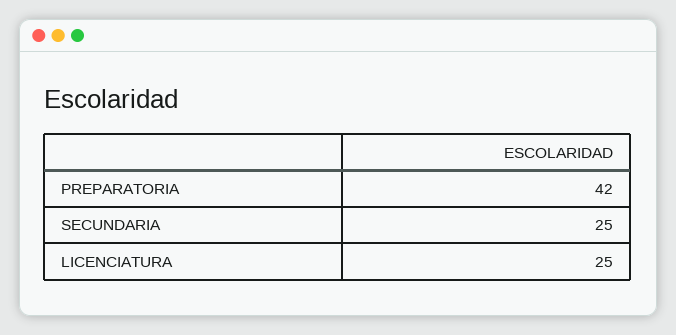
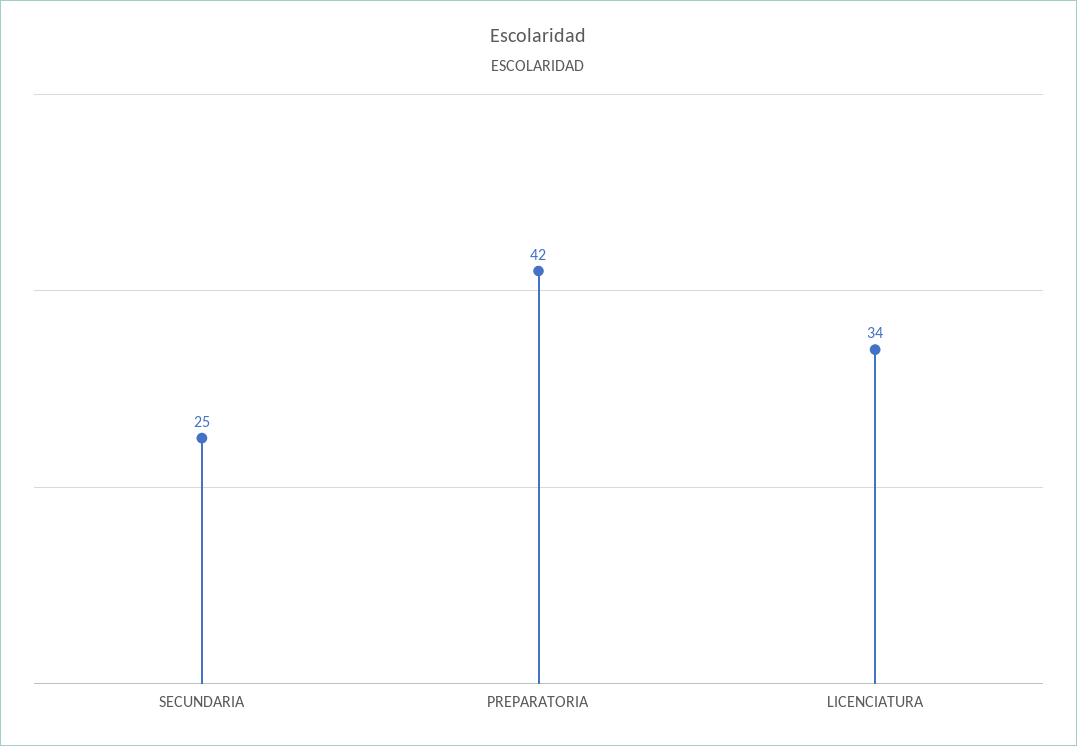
  {
    "PREPARATORIA": 42,
    "SECUNDARIA": 25,
-   "LICENCIATURA": 25
+   "LICENCIATURA": 34
  }

